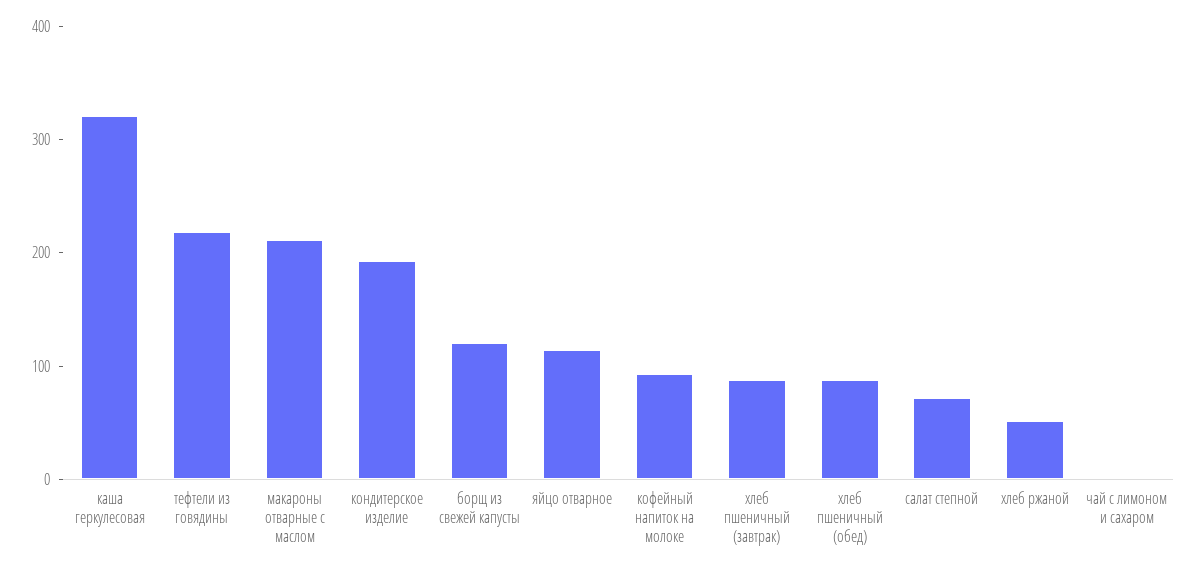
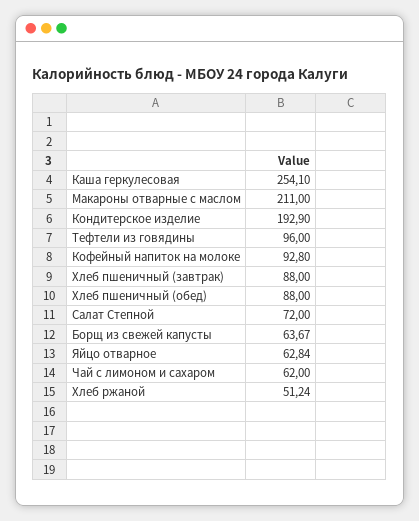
  {
-   "каша геркулесовая": 320,
+   "каша геркулесовая": 254.1,
-   "тефтели из говядины": 220,
+   "тефтели из говядины": 96,
    "макароны отварные с маслом": 211,
    "кондитерское изделие": 192.9,
-   "борщ из свежей капусты": 120,
+   "борщ из свежей капусты": 63.67,
-   "яйцо отварное": 120,
+   "яйцо отварное": 62.84,
    "кофейный напиток на молоке": 92.8,
    "хлеб пшеничный (завтрак)": 88,
    "хлеб пшеничный (обед)": 88,
    "салат степной": 72,
    "хлеб ржаной": 51.24,
-   "чай с лимоном и сахаром": 0
+   "чай с лимоном и сахаром": 62
  }

